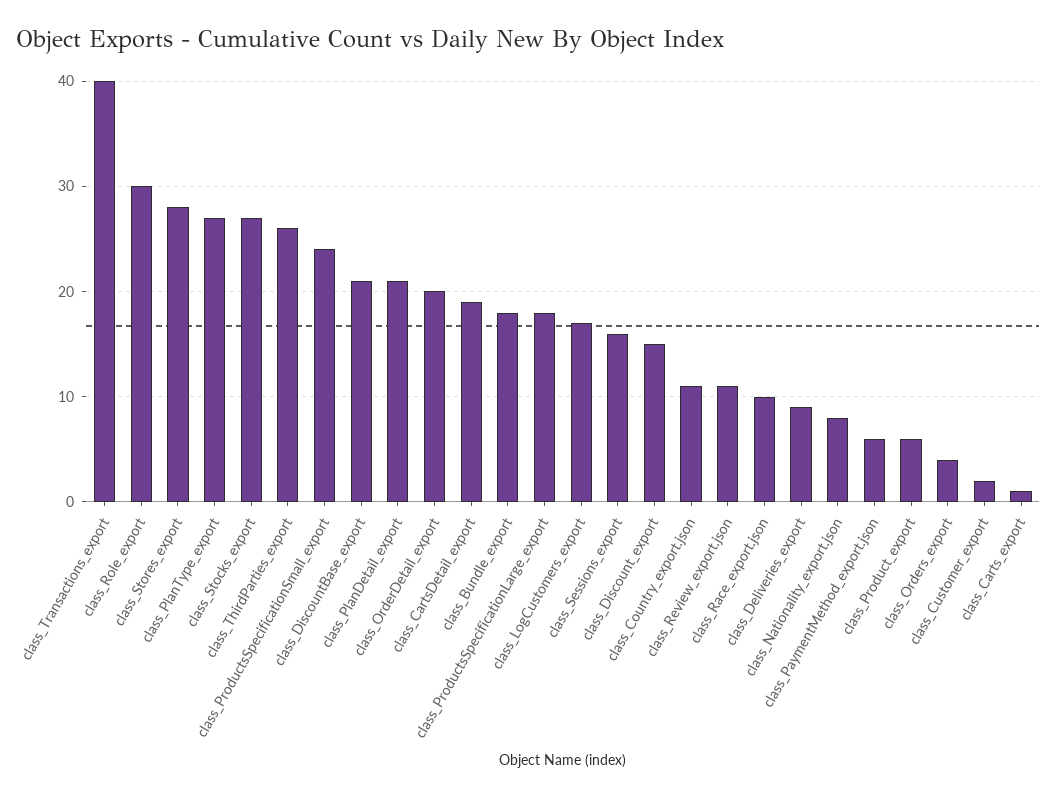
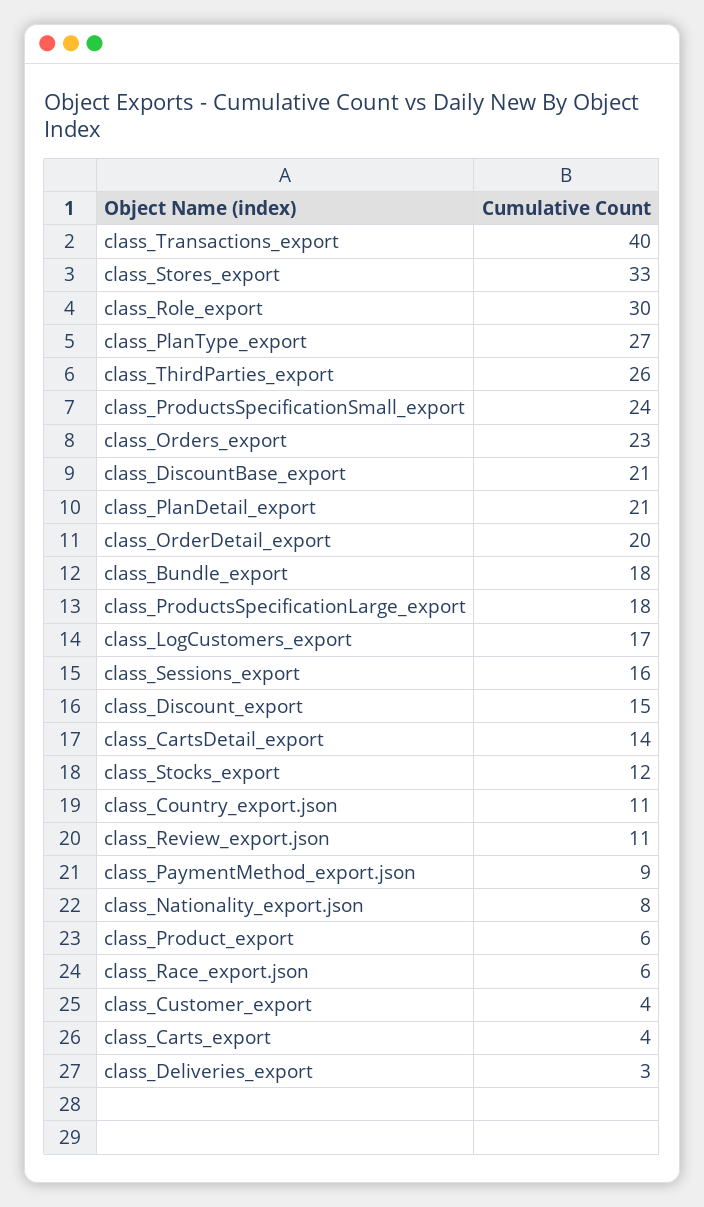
  {
    "class_Transactions_export": 40,
    "class_Role_export": 30,
-   "class_Stores_export": 28,
+   "class_Stores_export": 33,
    "class_PlanType_export": 27,
-   "class_Stocks_export": 27,
+   "class_Stocks_export": 12,
    "class_ThirdParties_export": 26,
    "class_ProductsSpecificationSmall_export": 24,
    "class_DiscountBase_export": 21,
    "class_PlanDetail_export": 21,
    "class_OrderDetail_export": 20,
-   "class_CartsDetail_export": 19,
+   "class_CartsDetail_export": 14,
    "class_Bundle_export": 18,
    "class_ProductsSpecificationLarge_export": 18,
    "class_LogCustomers_export": 17,
    "class_Sessions_export": 16,
    "class_Discount_export": 15,
    "class_Country_export.json": 11,
    "class_Review_export.json": 11,
-   "class_Race_export.json": 10,
+   "class_Race_export.json": 6,
-   "class_Deliveries_export": 9,
+   "class_Deliveries_export": 3,
    "class_Nationality_export.json": 8,
-   "class_PaymentMethod_export.json": 6,
+   "class_PaymentMethod_export.json": 9,
    "class_Product_export": 6,
-   "class_Orders_export": 4,
+   "class_Orders_export": 23,
-   "class_Customer_export": 2,
+   "class_Customer_export": 4,
-   "class_Carts_export": 1
+   "class_Carts_export": 4
  }

